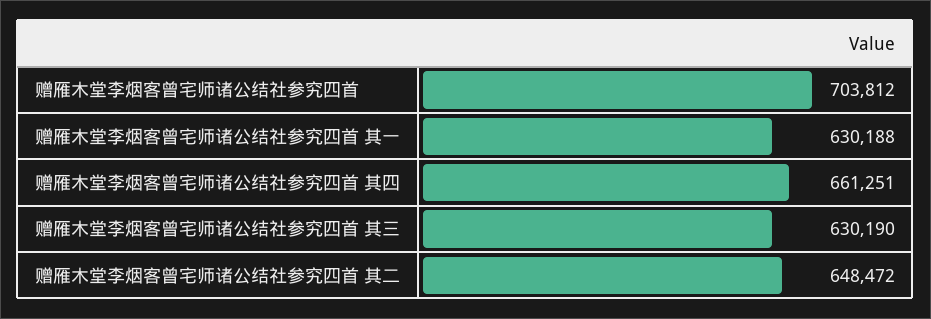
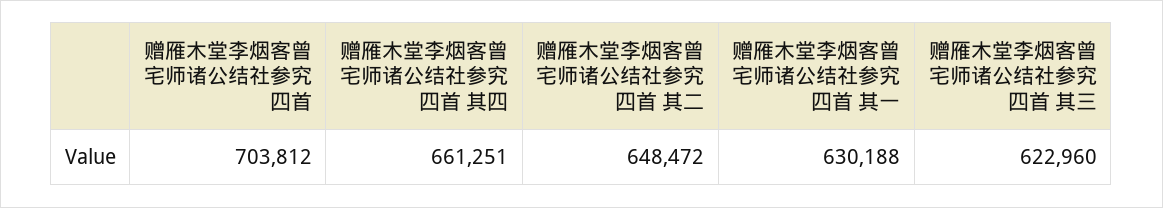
  {
    "赠雁木堂李烟客曾宅师诸公结社参究四首": 703812,
    "赠雁木堂李烟客曾宅师诸公结社参究四首 其一": 630188,
    "赠雁木堂李烟客曾宅师诸公结社参究四首 其四": 661251,
-   "赠雁木堂李烟客曾宅师诸公结社参究四首 其三": 630190,
+   "赠雁木堂李烟客曾宅师诸公结社参究四首 其三": 622960,
    "赠雁木堂李烟客曾宅师诸公结社参究四首 其二": 648472
  }

